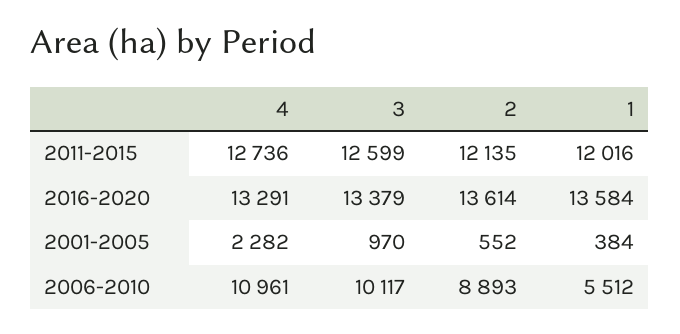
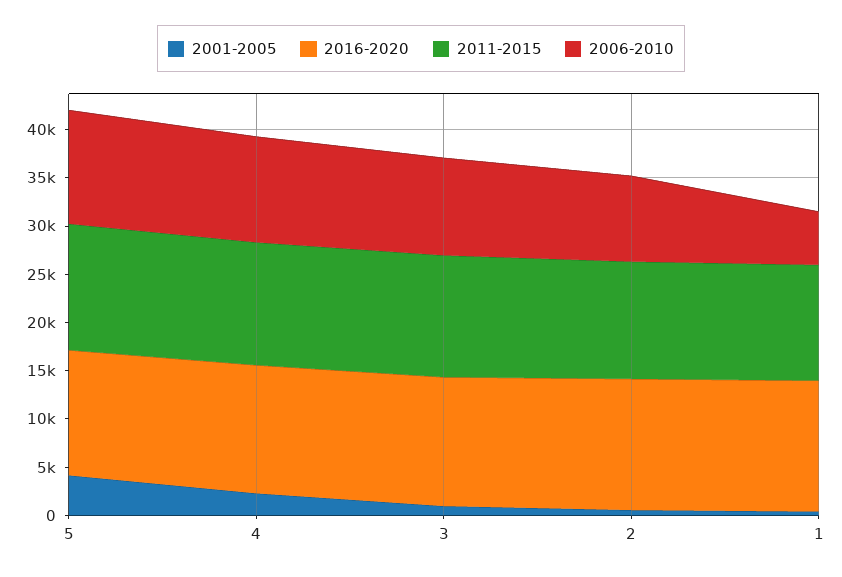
  {
    "2011-2015": {
      "4": 12736,
      "3": 12599,
      "2": 12135,
-     "1": 12016
+     "1": 12016,
+     "5": 13000
    },
    "2016-2020": {
      "4": 13291,
      "3": 13379,
      "2": 13614,
-     "1": 13584
+     "1": 13584,
+     "5": 13000
    },
    "2001-2005": {
      "4": 2282,
      "3": 970,
      "2": 552,
-     "1": 384
+     "1": 384,
+     "5": 4000
    },
    "2006-2010": {
      "4": 10961,
      "3": 10117,
      "2": 8893,
-     "1": 5512
+     "1": 5512,
+     "5": 12000
    }
  }

